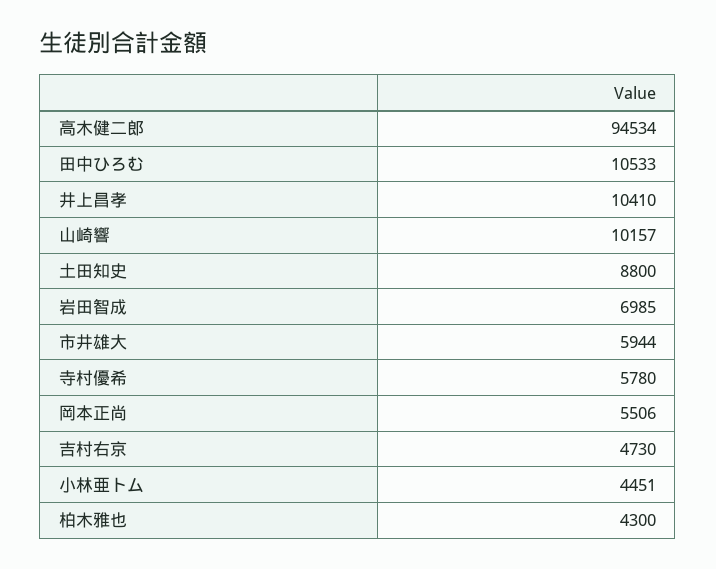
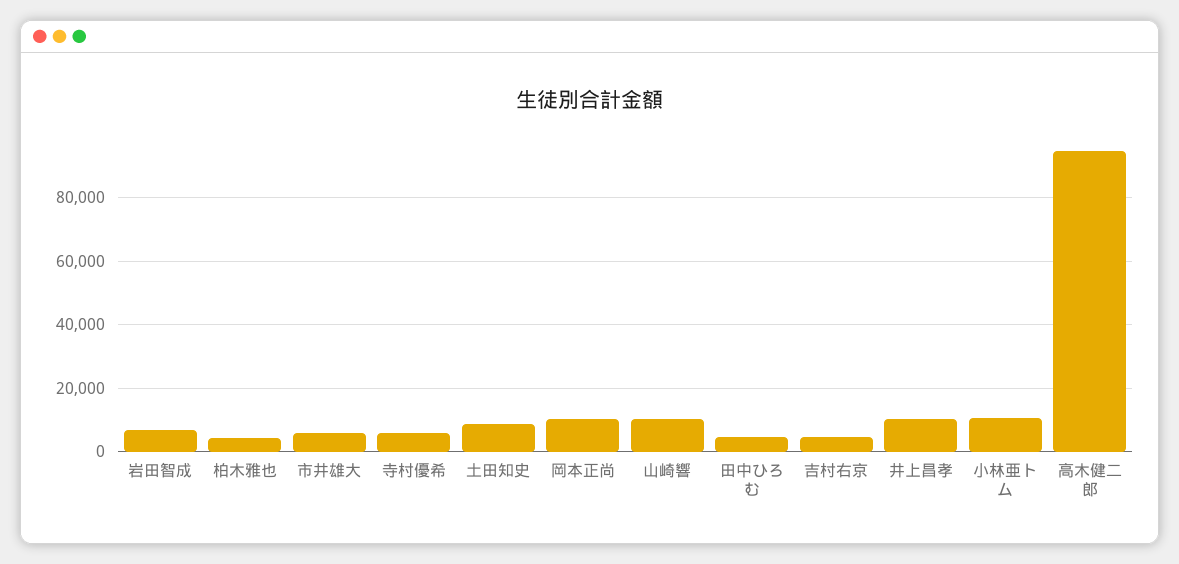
  {
    "高木健二郎": 94534,
-   "田中ひろむ": 10533,
+   "田中ひろむ": 4000,
    "井上昌孝": 10410,
    "山崎響": 10157,
    "土田知史": 8800,
    "岩田智成": 6985,
    "市井雄大": 5944,
    "寺村優希": 5780,
-   "岡本正尚": 5506,
+   "岡本正尚": 10000,
    "吉村右京": 4730,
-   "小林亜トム": 4451,
+   "小林亜トム": 10000,
    "柏木雅也": 4300
  }

